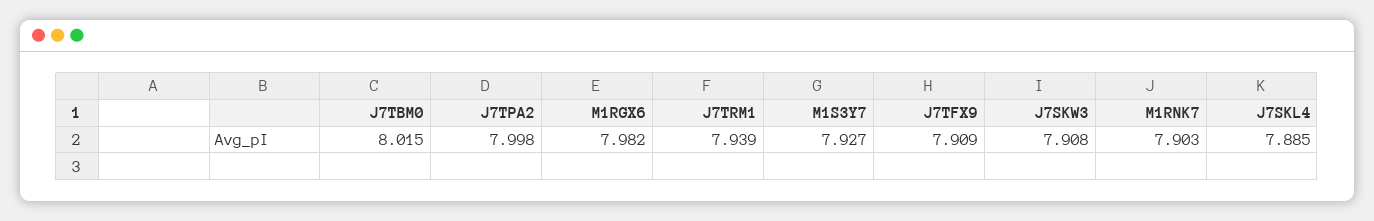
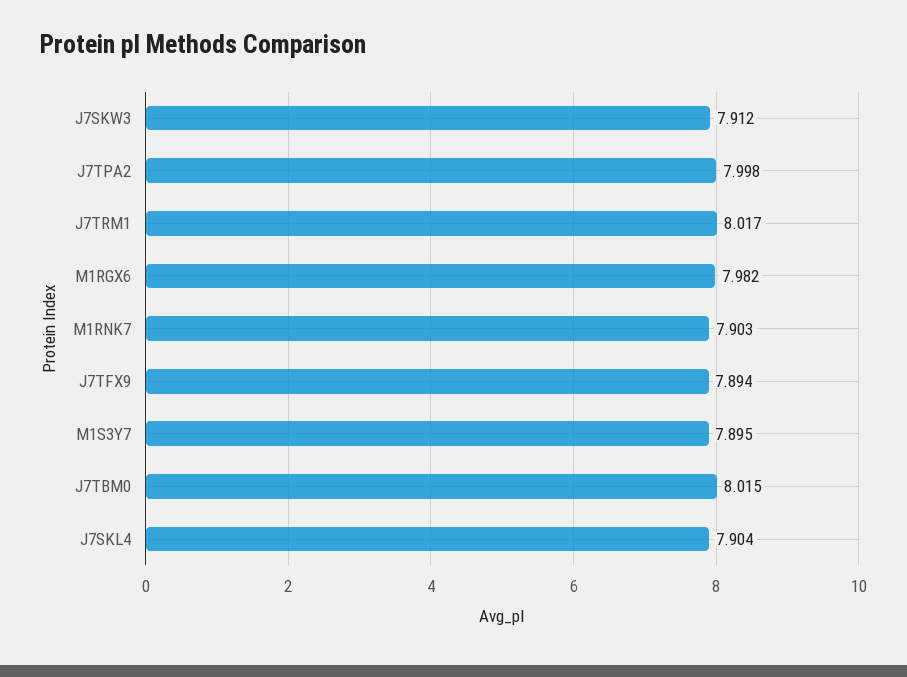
  {
    "J7TBM0": 8.015,
    "J7TPA2": 7.998,
    "M1RGX6": 7.982,
-   "J7TRM1": 7.939,
+   "J7TRM1": 8.017,
-   "M1S3Y7": 7.927,
+   "M1S3Y7": 7.895,
-   "J7TFX9": 7.909,
+   "J7TFX9": 7.894,
-   "J7SKW3": 7.908,
+   "J7SKW3": 7.912,
    "M1RNK7": 7.903,
-   "J7SKL4": 7.885
+   "J7SKL4": 7.904
  }

